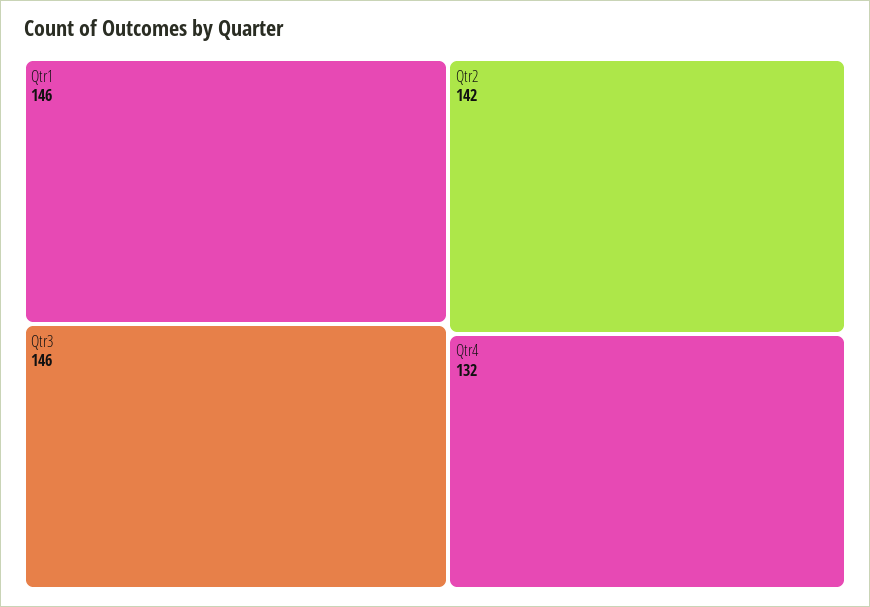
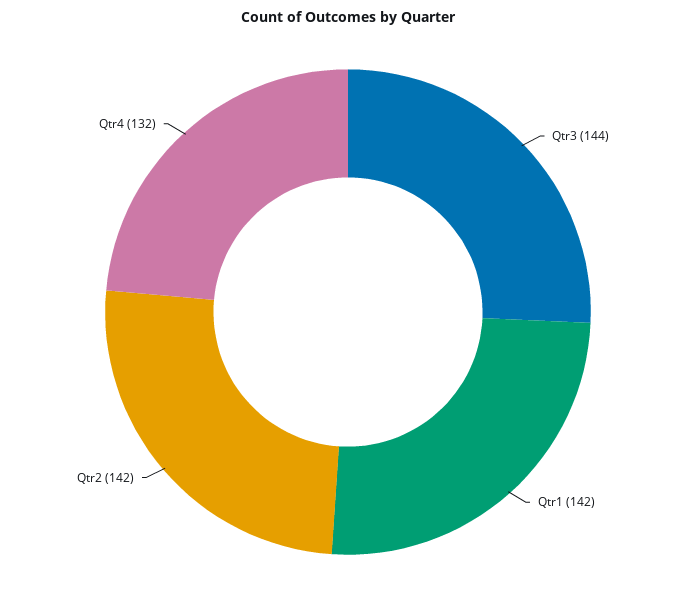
  {
-   "Qtr1": 146,
+   "Qtr1": 142,
-   "Qtr3": 146,
+   "Qtr3": 144,
    "Qtr2": 142,
    "Qtr4": 132
  }

